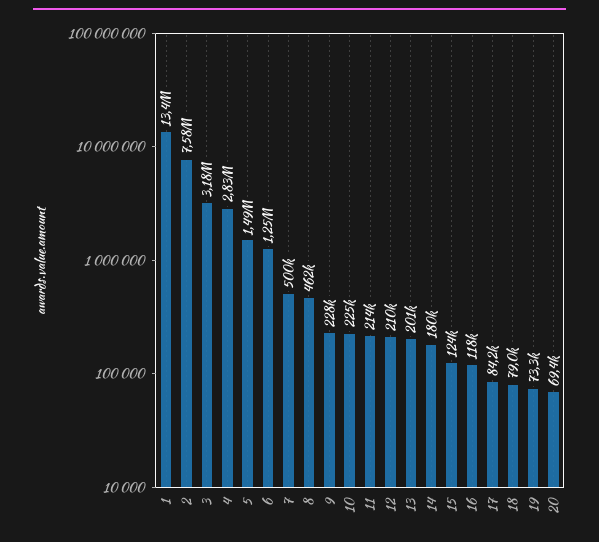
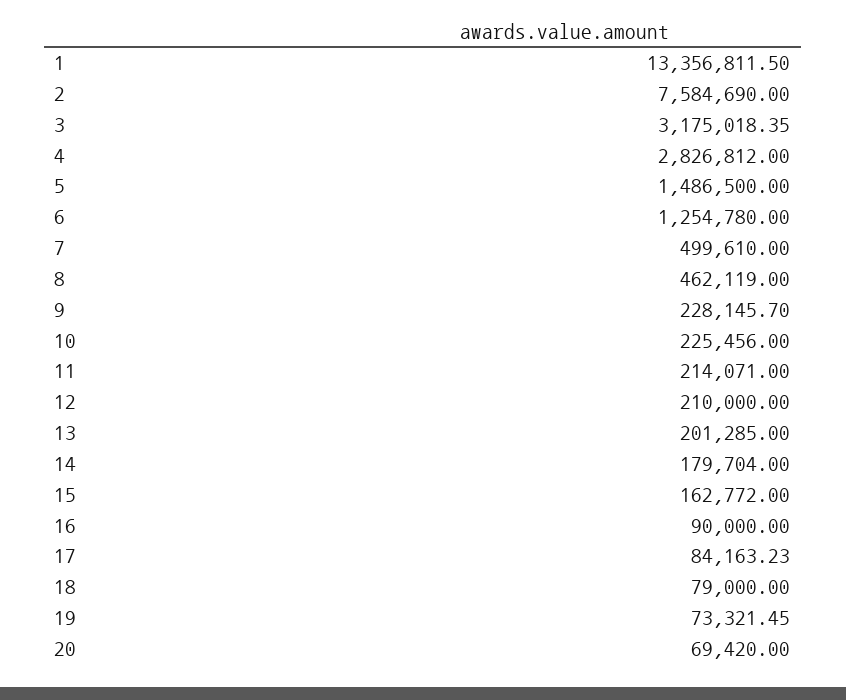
  {
    "1": 13356811.5,
    "2": 7584690,
    "3": 3175018.35,
    "4": 2826812,
    "5": 1486500,
    "6": 1254780,
    "7": 499610,
    "8": 462119,
    "9": 228145.7,
    "10": 225456,
    "11": 214071,
    "12": 210000,
    "13": 201285,
    "14": 179704,
-   "15": 124000,
+   "15": 162772,
-   "16": 118000,
+   "16": 90000,
    "17": 84163.23,
    "18": 79000,
    "19": 73321.45,
    "20": 69420
  }

